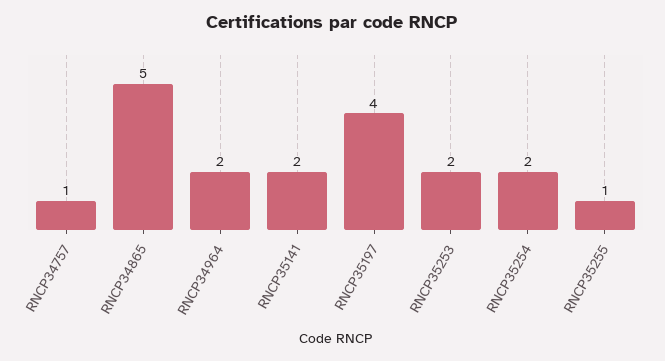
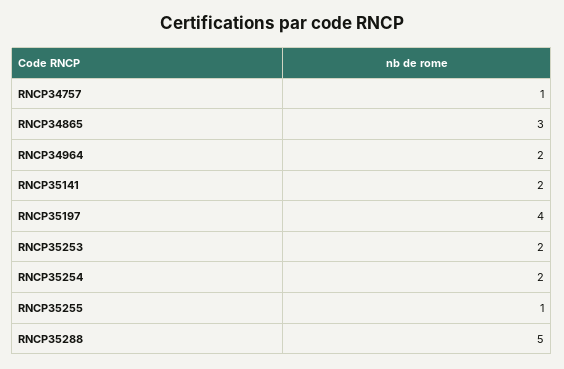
  {
    "RNCP34757": 1,
-   "RNCP34865": 5,
+   "RNCP34865": 3,
    "RNCP34964": 2,
    "RNCP35141": 2,
    "RNCP35197": 4,
    "RNCP35253": 2,
    "RNCP35254": 2,
-   "RNCP35255": 1
+   "RNCP35255": 1,
+   "RNCP35288": 5
  }

